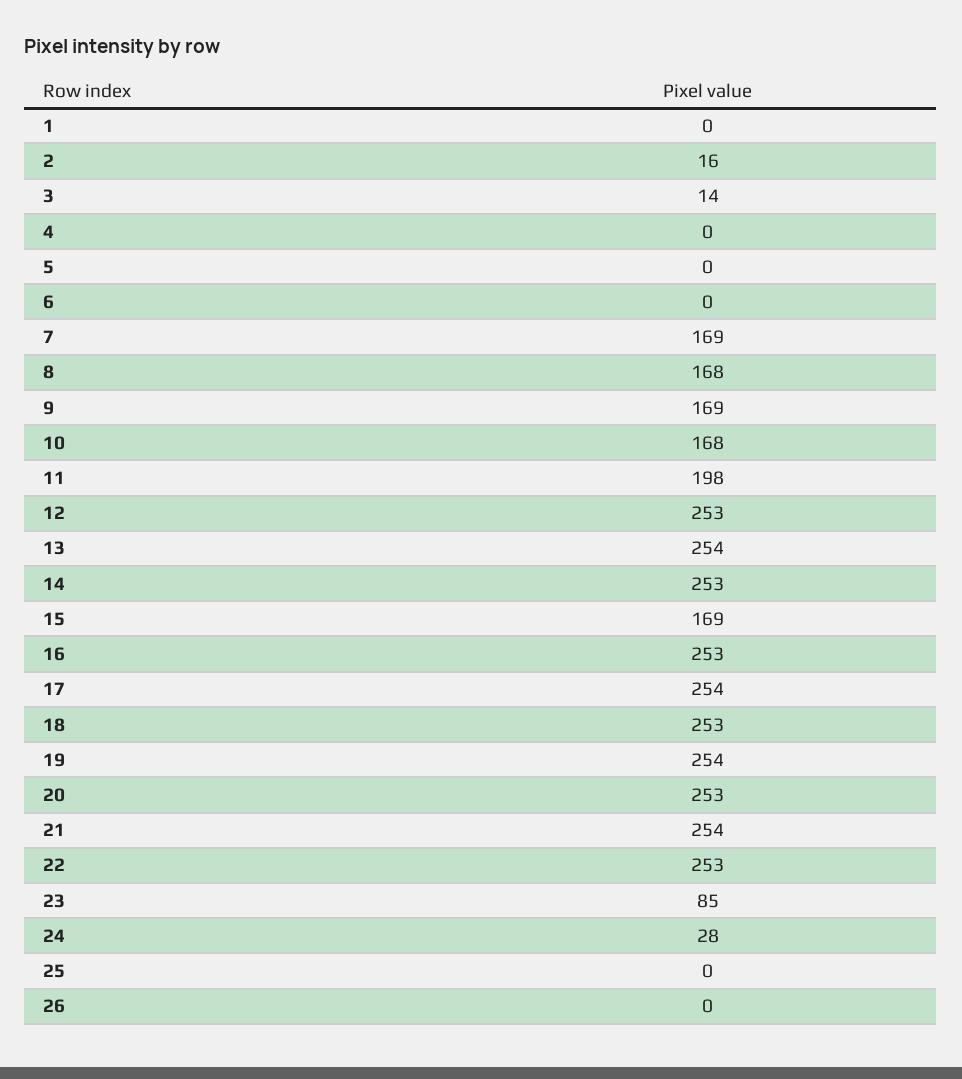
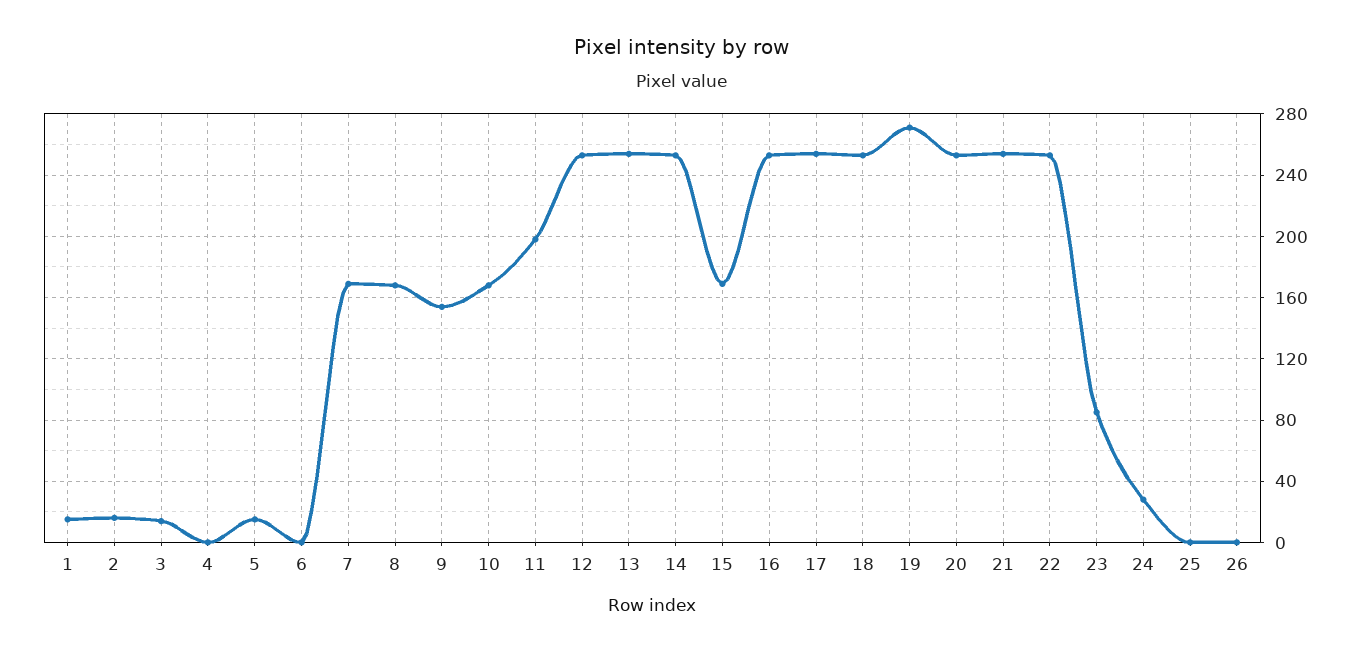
  {
-   "1": 0,
+   "1": 15,
    "2": 16,
    "3": 14,
    "4": 0,
-   "5": 0,
+   "5": 15,
    "6": 0,
    "7": 169,
    "8": 168,
-   "9": 169,
+   "9": 155,
    "10": 168,
    "11": 198,
    "12": 253,
    "13": 254,
    "14": 253,
    "15": 169,
    "16": 253,
    "17": 254,
    "18": 253,
-   "19": 254,
+   "19": 270,
    "20": 253,
    "21": 254,
    "22": 253,
    "23": 85,
    "24": 28,
    "25": 0,
    "26": 0
  }

